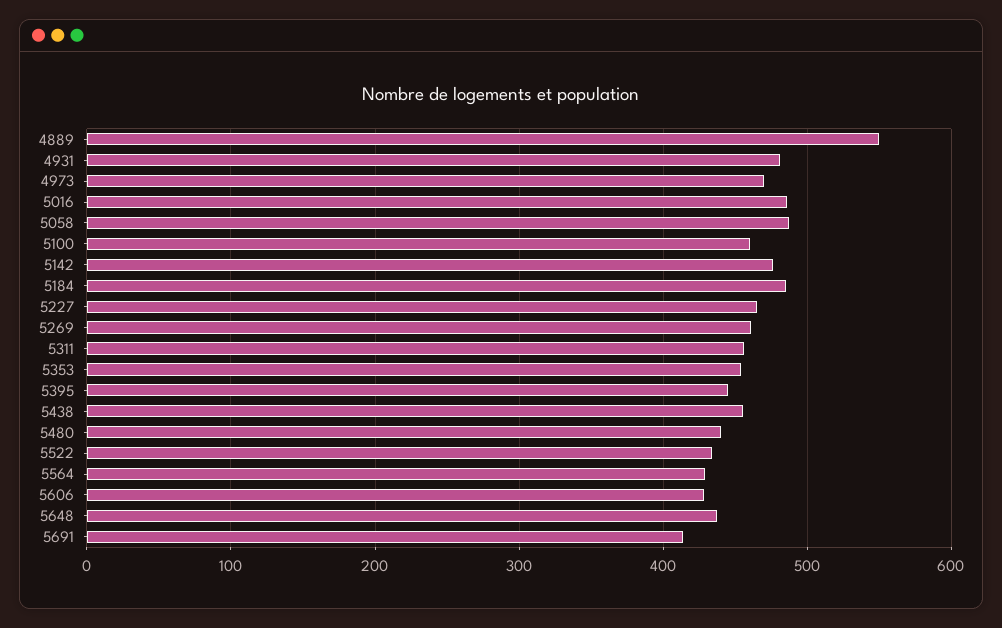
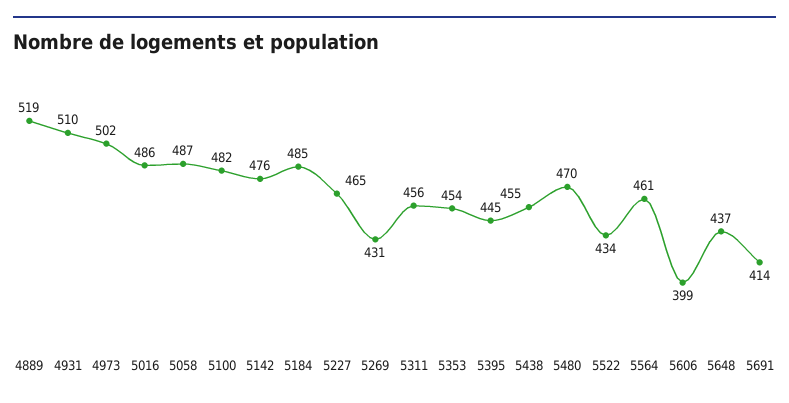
  {
-   "4889": 550,
+   "4889": 519,
-   "4931": 480,
+   "4931": 510,
-   "4973": 470,
+   "4973": 502,
    "5016": 486,
    "5058": 487,
-   "5100": 460,
+   "5100": 482,
    "5142": 476,
    "5184": 485,
    "5227": 465,
-   "5269": 460,
+   "5269": 431,
    "5311": 456,
    "5353": 454,
    "5395": 445,
    "5438": 455,
-   "5480": 440,
+   "5480": 470,
    "5522": 434,
-   "5564": 430,
+   "5564": 461,
-   "5606": 430,
+   "5606": 399,
    "5648": 437,
    "5691": 414
  }

